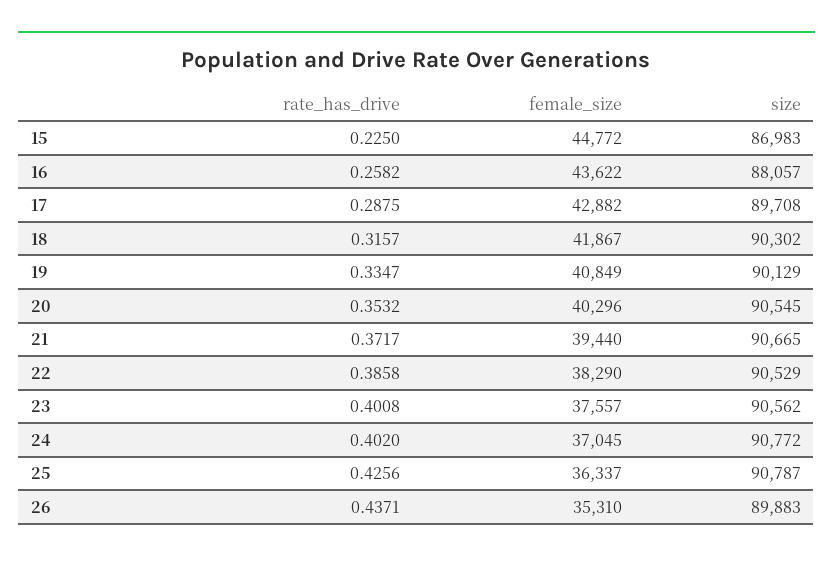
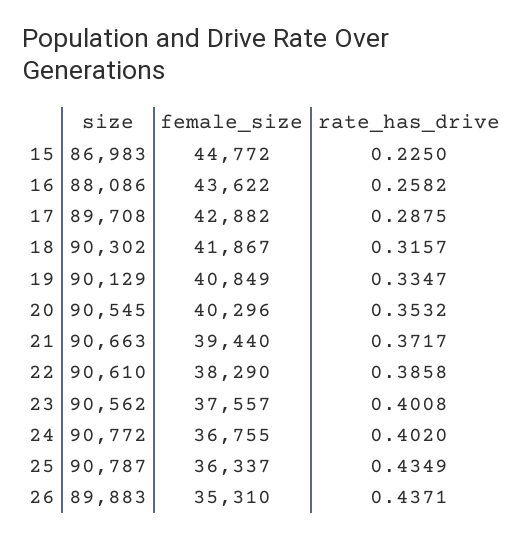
  {
    "rate_has_drive": {
      "15": 0.225,
      "16": 0.2582,
      "17": 0.2875,
      "18": 0.3157,
      "19": 0.3347,
      "20": 0.3532,
      "21": 0.3717,
      "22": 0.3858,
      "23": 0.4008,
      "24": 0.402,
-     "25": 0.4256,
+     "25": 0.4349,
      "26": 0.4371
    },
    "female_size": {
      "15": 44772,
      "16": 43622,
      "17": 42882,
      "18": 41867,
      "19": 40849,
      "20": 40296,
      "21": 39440,
      "22": 38290,
      "23": 37557,
-     "24": 37045,
+     "24": 36755,
      "25": 36337,
      "26": 35310
    },
    "size": {
      "15": 86983,
-     "16": 88057,
+     "16": 88086,
      "17": 89708,
      "18": 90302,
      "19": 90129,
      "20": 90545,
-     "21": 90665,
+     "21": 90663,
-     "22": 90529,
+     "22": 90610,
      "23": 90562,
      "24": 90772,
      "25": 90787,
      "26": 89883
    }
  }

